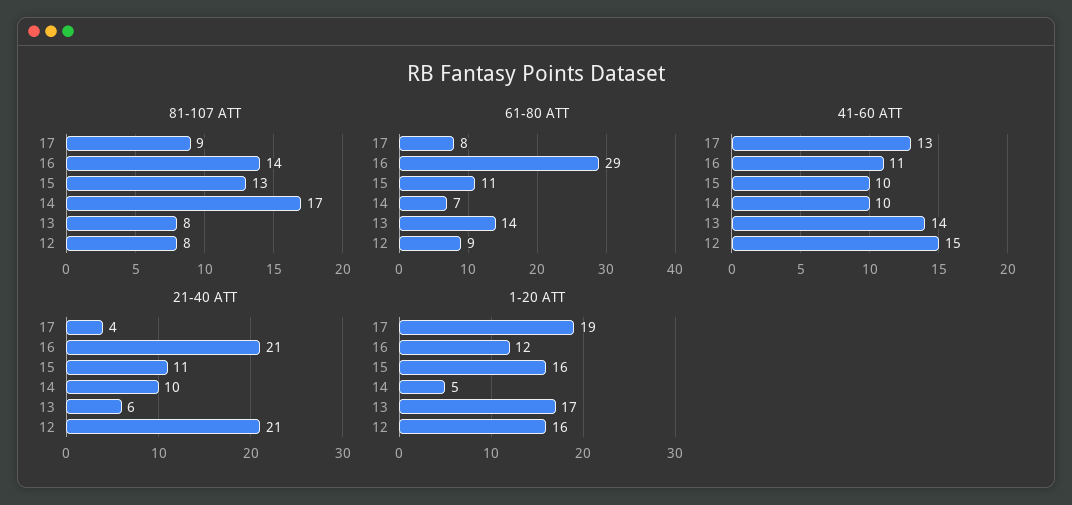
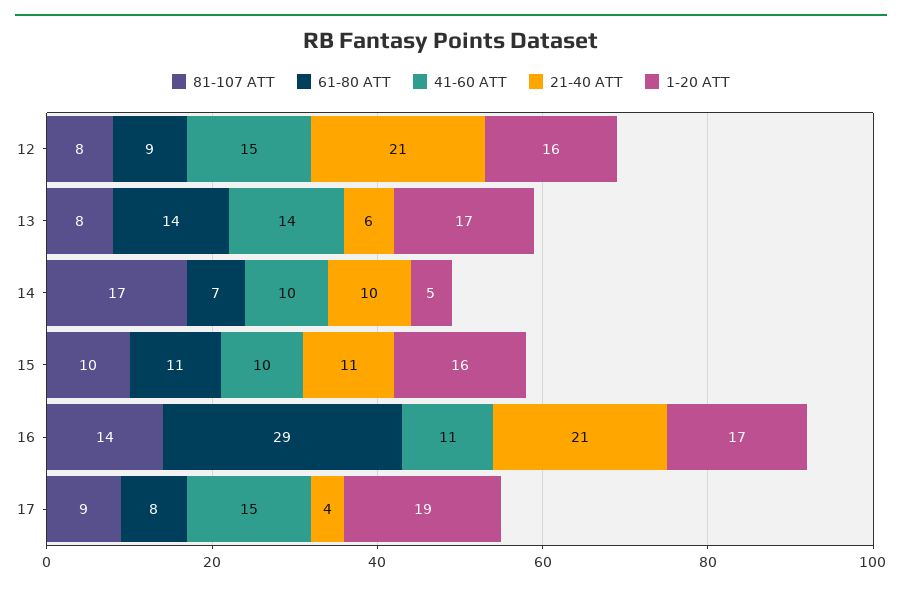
  {
    "81-107 ATT": {
      "17": 9,
      "16": 14,
-     "15": 13,
+     "15": 10,
      "14": 17,
      "13": 8,
      "12": 8
    },
    "61-80 ATT": {
      "17": 8,
      "16": 29,
      "15": 11,
      "14": 7,
      "13": 14,
      "12": 9
    },
    "41-60 ATT": {
-     "17": 13,
+     "17": 15,
      "16": 11,
      "15": 10,
      "14": 10,
      "13": 14,
      "12": 15
    },
    "21-40 ATT": {
      "17": 4,
      "16": 21,
      "15": 11,
      "14": 10,
      "13": 6,
      "12": 21
    },
    "1-20 ATT": {
      "17": 19,
-     "16": 12,
+     "16": 17,
      "15": 16,
      "14": 5,
      "13": 17,
      "12": 16
    }
  }

